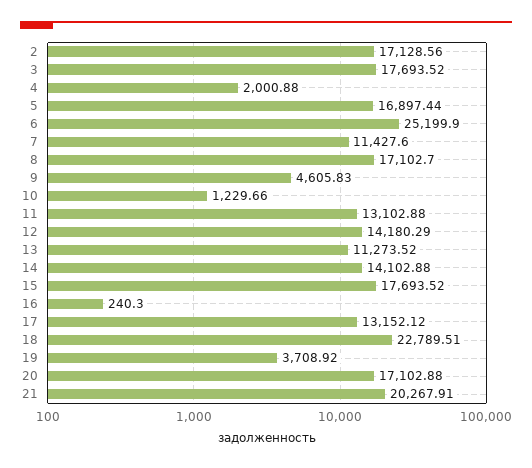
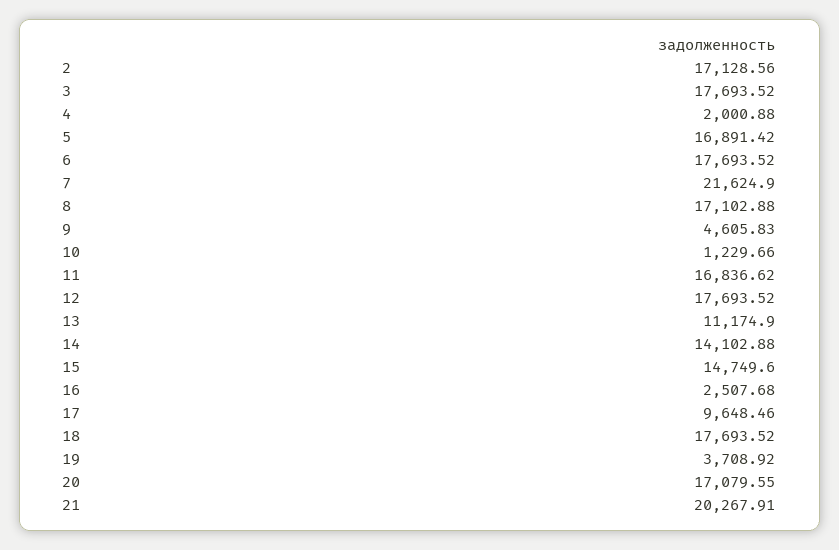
  {
    "2": 17128.56,
    "3": 17693.52,
    "4": 2000.88,
-   "5": 16897.44,
+   "5": 16891.42,
-   "6": 25199.9,
+   "6": 17693.52,
-   "7": 11427.6,
+   "7": 21624.9,
-   "8": 17102.7,
+   "8": 17102.88,
    "9": 4605.83,
    "10": 1229.66,
-   "11": 13102.88,
+   "11": 16836.62,
-   "12": 14180.29,
+   "12": 17693.52,
-   "13": 11273.52,
+   "13": 11174.9,
    "14": 14102.88,
-   "15": 17693.52,
+   "15": 14749.6,
-   "16": 240.3,
+   "16": 2507.68,
-   "17": 13152.12,
+   "17": 9648.46,
-   "18": 22789.51,
+   "18": 17693.52,
    "19": 3708.92,
-   "20": 17102.88,
+   "20": 17079.55,
    "21": 20267.91
  }

